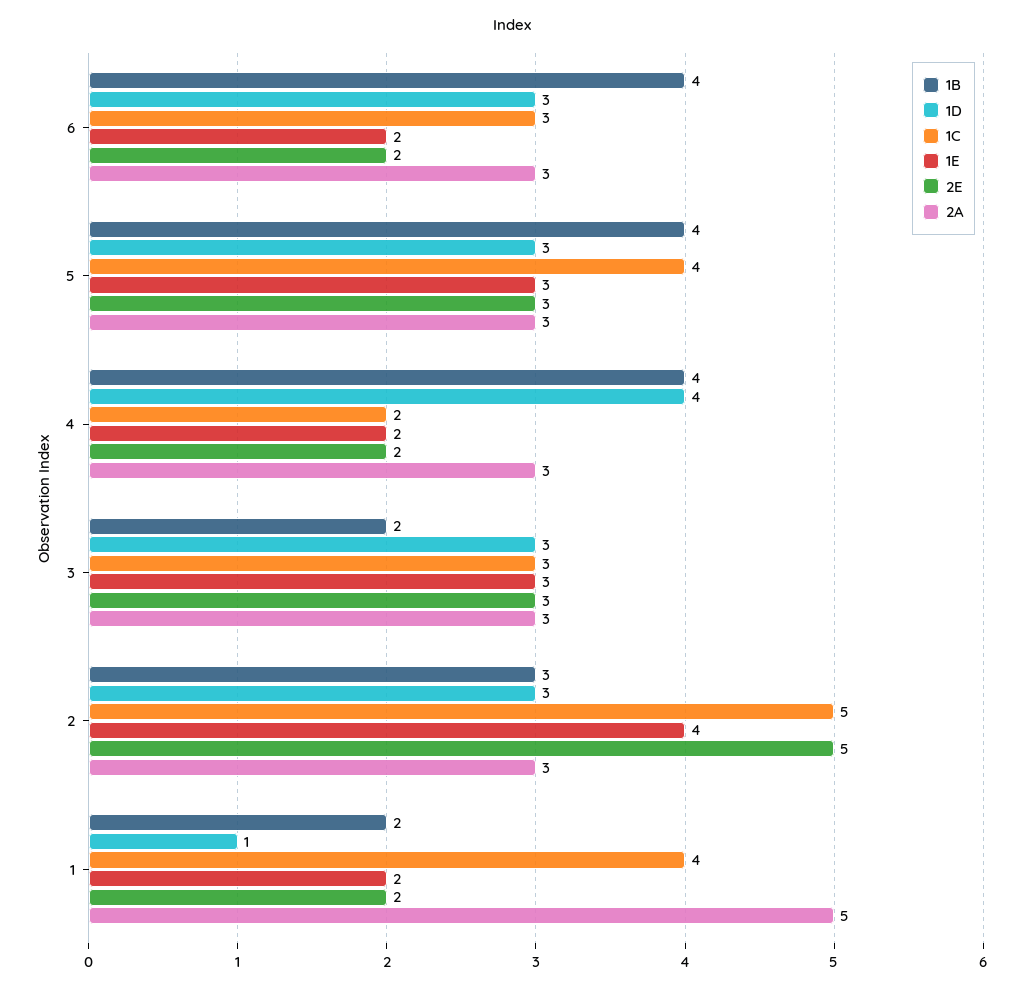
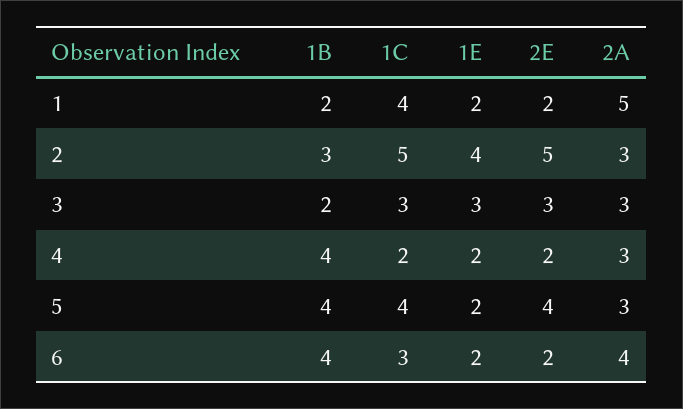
  {
    "1B": {
      "6": 4,
      "5": 4,
      "4": 4,
      "3": 2,
      "2": 3,
      "1": 2
    },
-   "1D": {
-     "6": 3,
-     "5": 3,
-     "4": 4,
-     "3": 3,
-     "2": 3,
-     "1": 1
-   },
    "1C": {
      "6": 3,
      "5": 4,
      "4": 2,
      "3": 3,
      "2": 5,
      "1": 4
    },
    "1E": {
      "6": 2,
-     "5": 3,
+     "5": 2,
      "4": 2,
      "3": 3,
      "2": 4,
      "1": 2
    },
    "2E": {
      "6": 2,
-     "5": 3,
+     "5": 4,
      "4": 2,
      "3": 3,
      "2": 5,
      "1": 2
    },
    "2A": {
-     "6": 3,
+     "6": 4,
      "5": 3,
      "4": 3,
      "3": 3,
      "2": 3,
      "1": 5
    }
  }

